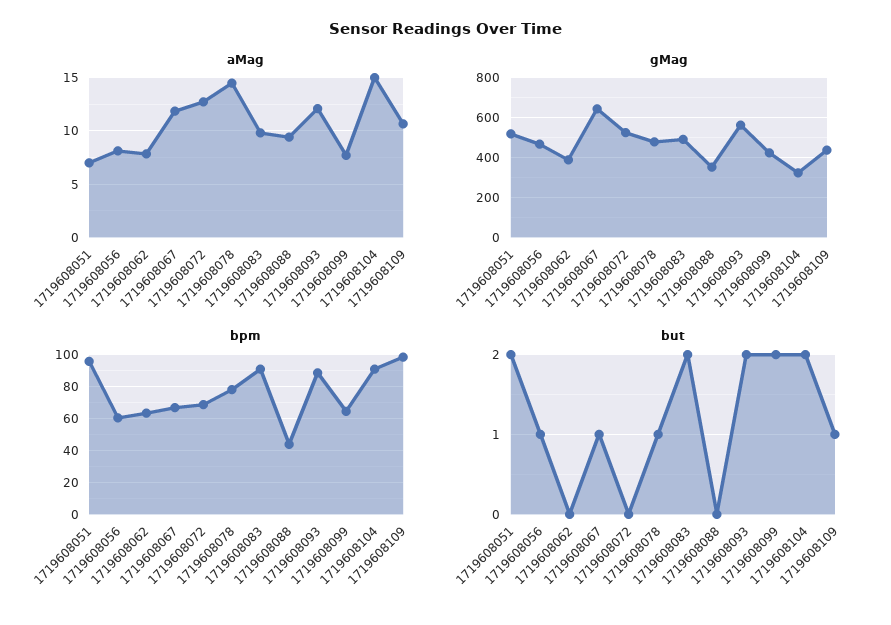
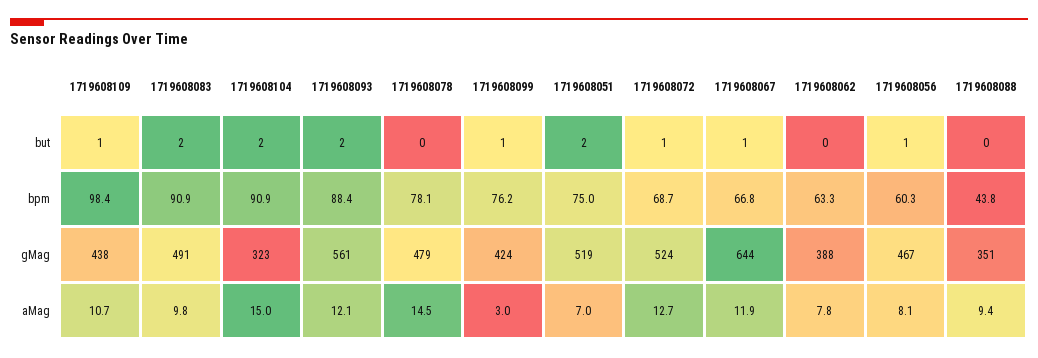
  {
    "aMag": {
      "1719608051": 7,
      "1719608056": 8.1,
      "1719608062": 7.8,
      "1719608067": 11.9,
      "1719608072": 12.7,
      "1719608078": 14.5,
      "1719608083": 9.8,
      "1719608088": 9.4,
      "1719608093": 12.1,
-     "1719608099": 8,
+     "1719608099": 3,
      "1719608104": 15,
      "1719608109": 10.7
    },
    "gMag": {
      "1719608051": 519,
      "1719608056": 467,
      "1719608062": 388,
      "1719608067": 644,
      "1719608072": 524,
      "1719608078": 479,
      "1719608083": 491,
      "1719608088": 351,
      "1719608093": 561,
      "1719608099": 424,
      "1719608104": 323,
      "1719608109": 438
    },
    "bpm": {
-     "1719608051": 95,
+     "1719608051": 75,
      "1719608056": 60.3,
      "1719608062": 63.3,
      "1719608067": 66.8,
      "1719608072": 68.7,
      "1719608078": 78.1,
      "1719608083": 90.9,
      "1719608088": 43.8,
      "1719608093": 88.4,
-     "1719608099": 65,
+     "1719608099": 76.2,
      "1719608104": 90.9,
      "1719608109": 98.4
    },
    "but": {
      "1719608051": 2,
      "1719608056": 1,
      "1719608062": 0,
      "1719608067": 1,
-     "1719608072": 0,
+     "1719608072": 1,
-     "1719608078": 1,
+     "1719608078": 0,
      "1719608083": 2,
      "1719608088": 0,
      "1719608093": 2,
-     "1719608099": 2,
+     "1719608099": 1,
      "1719608104": 2,
      "1719608109": 1
    }
  }

